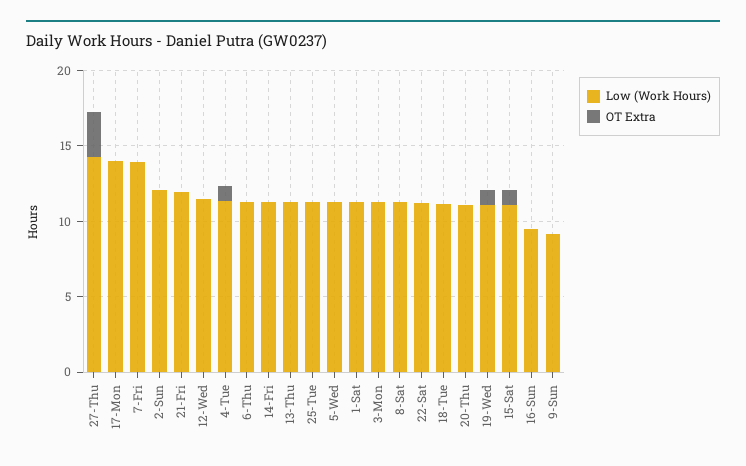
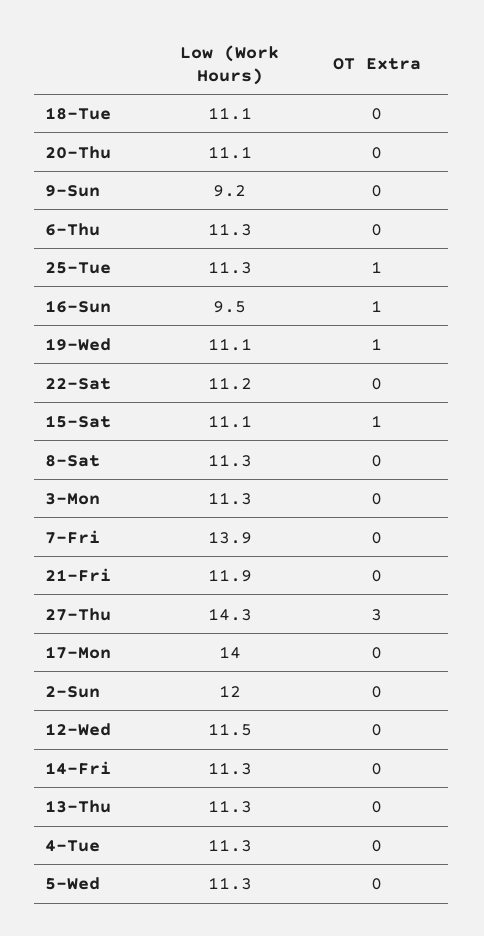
  {
    "Low (Work Hours)": {
      "27-Thu": 14.3,
      "17-Mon": 14,
      "7-Fri": 13.9,
      "2-Sun": 12,
      "21-Fri": 11.9,
      "12-Wed": 11.5,
      "4-Tue": 11.3,
      "6-Thu": 11.3,
      "14-Fri": 11.3,
      "13-Thu": 11.3,
      "25-Tue": 11.3,
      "5-Wed": 11.3,
-     "1-Sat": 11,
      "3-Mon": 11.3,
      "8-Sat": 11.3,
      "22-Sat": 11.2,
      "18-Tue": 11.1,
      "20-Thu": 11.1,
      "19-Wed": 11.1,
      "15-Sat": 11.1,
      "16-Sun": 9.5,
      "9-Sun": 9.2
    },
    "OT Extra": {
      "27-Thu": 3,
      "17-Mon": 0,
      "7-Fri": 0,
      "2-Sun": 0,
      "21-Fri": 0,
      "12-Wed": 0,
-     "4-Tue": 1,
+     "4-Tue": 0,
      "6-Thu": 0,
      "14-Fri": 0,
      "13-Thu": 0,
-     "25-Tue": 0,
+     "25-Tue": 1,
      "5-Wed": 0,
-     "1-Sat": 0,
      "3-Mon": 0,
      "8-Sat": 0,
      "22-Sat": 0,
      "18-Tue": 0,
      "20-Thu": 0,
      "19-Wed": 1,
      "15-Sat": 1,
-     "16-Sun": 0,
+     "16-Sun": 1,
      "9-Sun": 0
    }
  }

